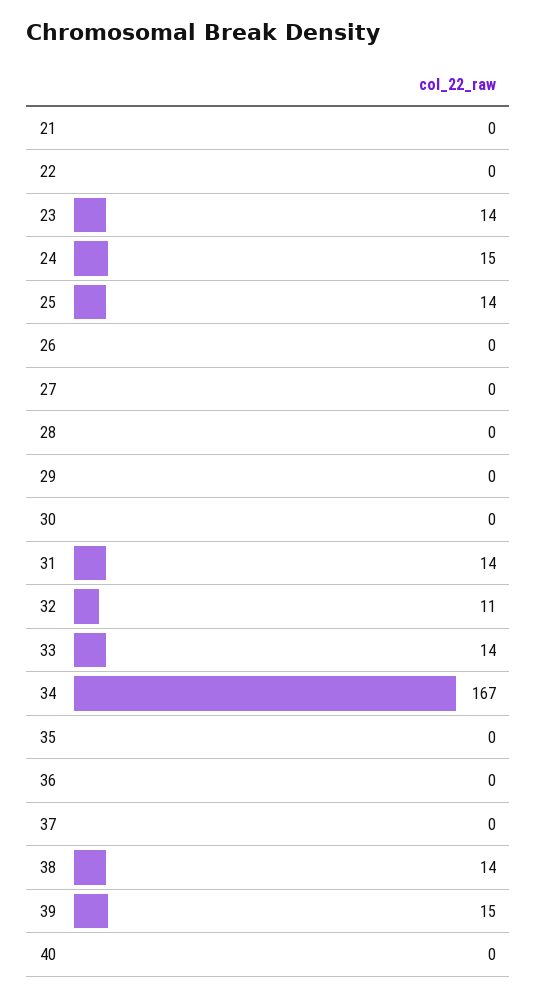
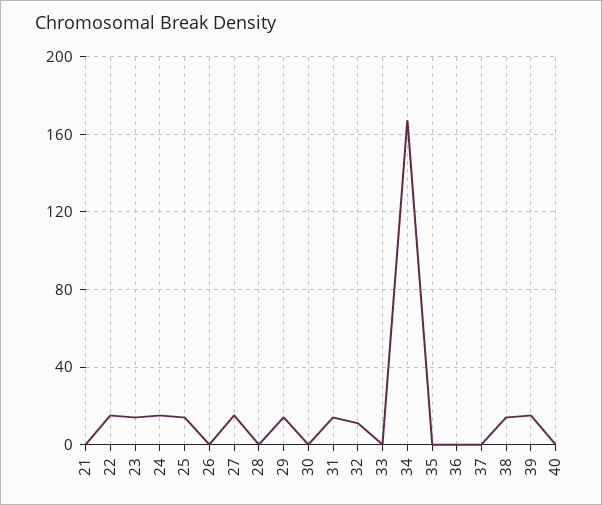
  {
    "21": 0,
-   "22": 0,
+   "22": 15,
    "23": 14,
    "24": 15,
    "25": 14,
    "26": 0,
-   "27": 0,
+   "27": 15,
    "28": 0,
-   "29": 0,
+   "29": 15,
    "30": 0,
    "31": 14,
    "32": 11,
-   "33": 14,
+   "33": 0,
    "34": 167,
    "35": 0,
    "36": 0,
    "37": 0,
    "38": 14,
    "39": 15,
    "40": 0
  }

